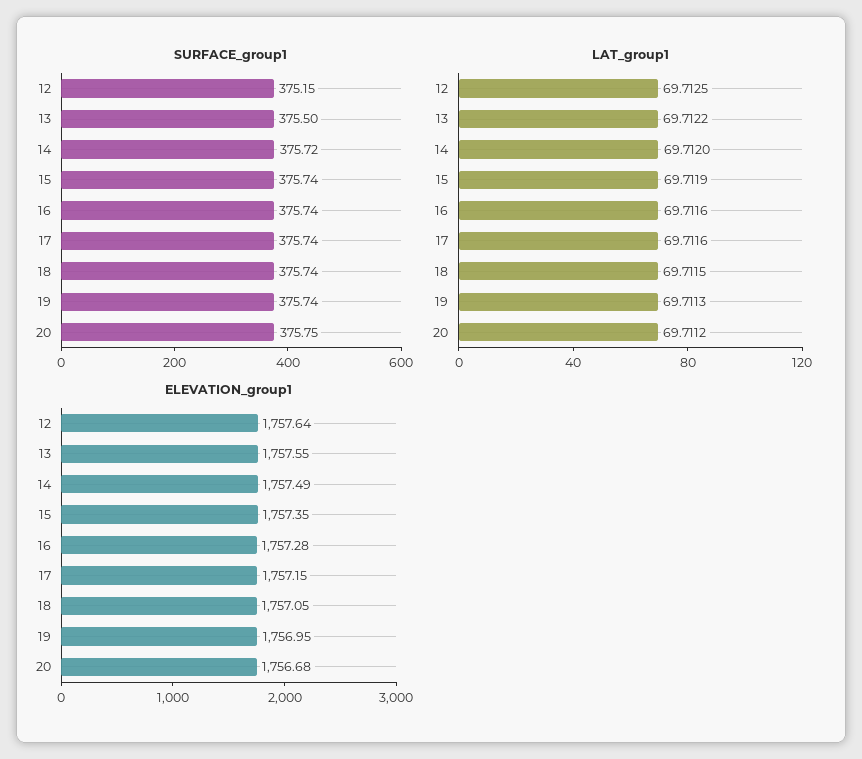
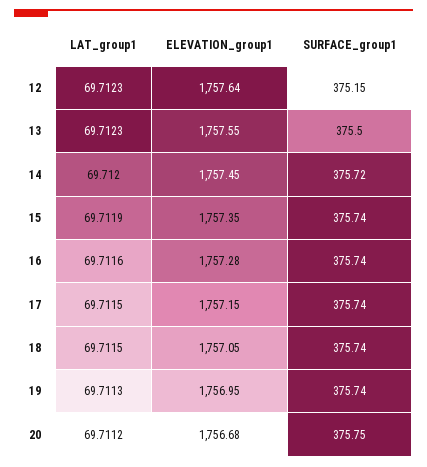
  {
    "SURFACE_group1": {
      "12": 375.15,
      "13": 375.5,
      "14": 375.72,
      "15": 375.74,
      "16": 375.74,
      "17": 375.74,
      "18": 375.74,
      "19": 375.74,
      "20": 375.75
    },
    "LAT_group1": {
-     "12": 69.7125,
+     "12": 69.7123,
-     "13": 69.7122,
+     "13": 69.7123,
      "14": 69.712,
      "15": 69.7119,
      "16": 69.7116,
-     "17": 69.7116,
+     "17": 69.7115,
      "18": 69.7115,
      "19": 69.7113,
      "20": 69.7112
    },
    "ELEVATION_group1": {
      "12": 1757.64,
      "13": 1757.55,
-     "14": 1757.49,
+     "14": 1757.45,
      "15": 1757.35,
      "16": 1757.28,
      "17": 1757.15,
      "18": 1757.05,
      "19": 1756.95,
      "20": 1756.68
    }
  }

